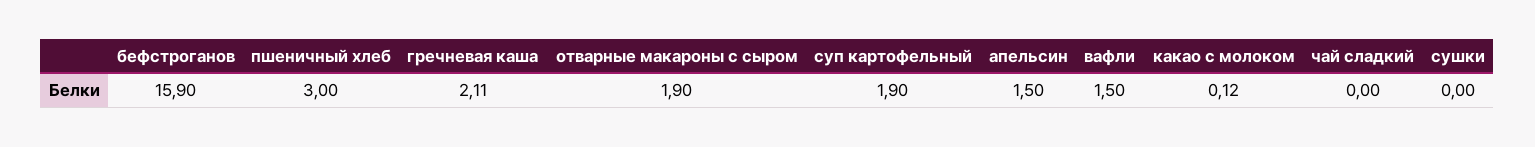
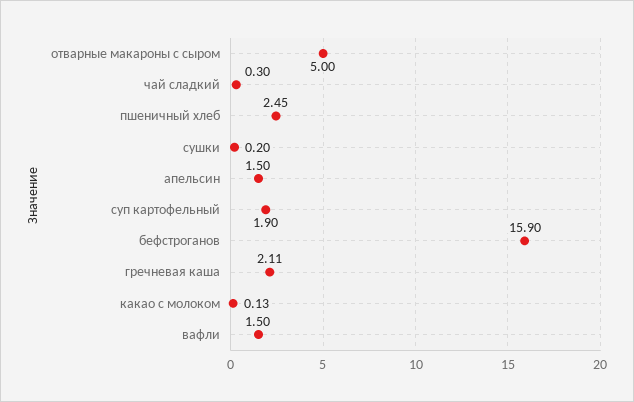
  {
    "бефстроганов": 15.9,
-   "пшеничный хлеб": 3,
+   "пшеничный хлеб": 2.45,
    "гречневая каша": 2.11,
-   "отварные макароны с сыром": 1.9,
+   "отварные макароны с сыром": 5,
    "суп картофельный": 1.9,
    "апельсин": 1.5,
    "вафли": 1.5,
-   "какао с молоком": 0.12,
+   "какао с молоком": 0.13,
-   "чай сладкий": 0,
+   "чай сладкий": 0.3,
-   "сушки": 0
+   "сушки": 0.2
  }

